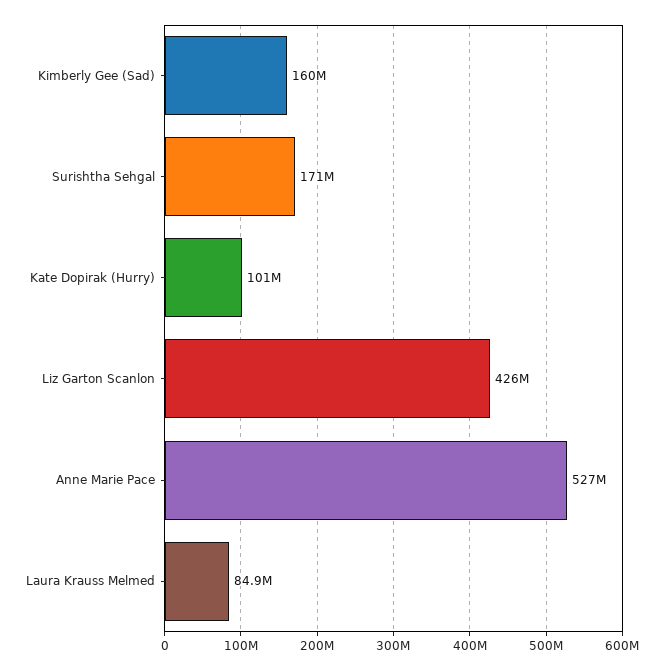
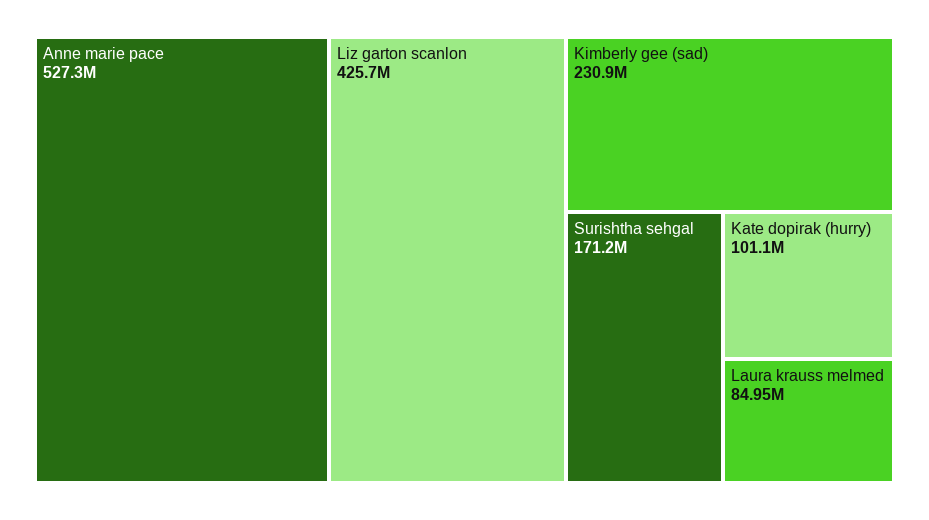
  {
-   "Kimberly Gee (Sad)": 160000000,
+   "Kimberly Gee (Sad)": 230900000,
    "Surishtha Sehgal": 171200000,
    "Kate Dopirak (Hurry)": 101100000,
    "Liz Garton Scanlon": 425700000,
    "Anne Marie Pace": 527300000,
    "Laura Krauss Melmed": 84950000
  }

